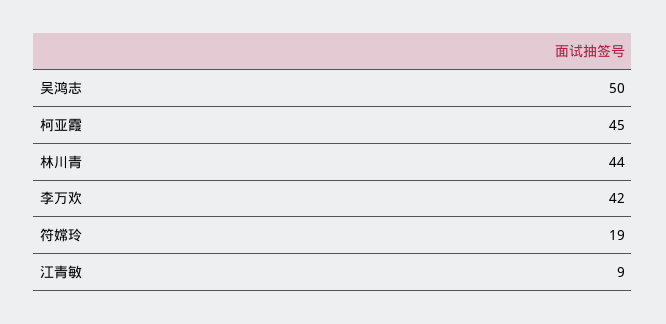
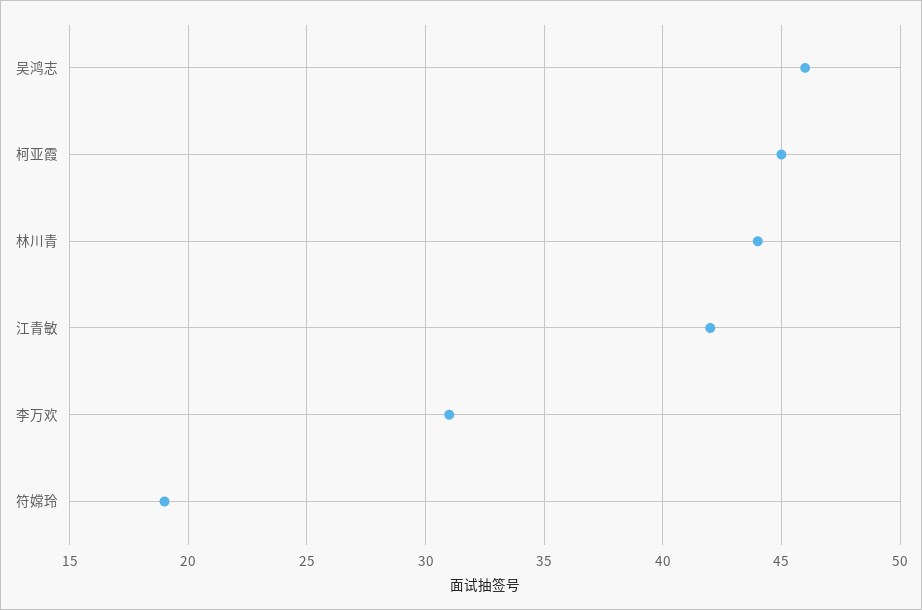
  {
-   "吴鸿志": 50,
+   "吴鸿志": 46,
    "柯亚霞": 45,
    "林川青": 44,
-   "李万欢": 42,
+   "李万欢": 31,
    "符嫦玲": 19,
-   "江青敏": 9
+   "江青敏": 42
  }

